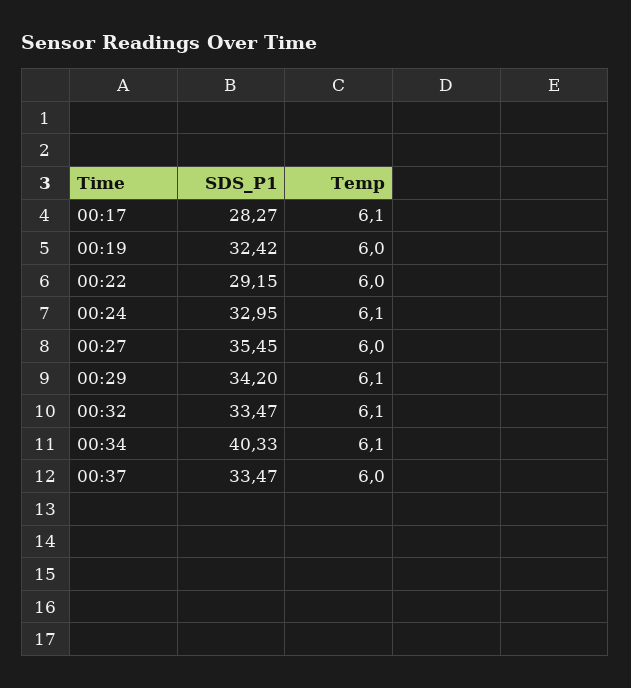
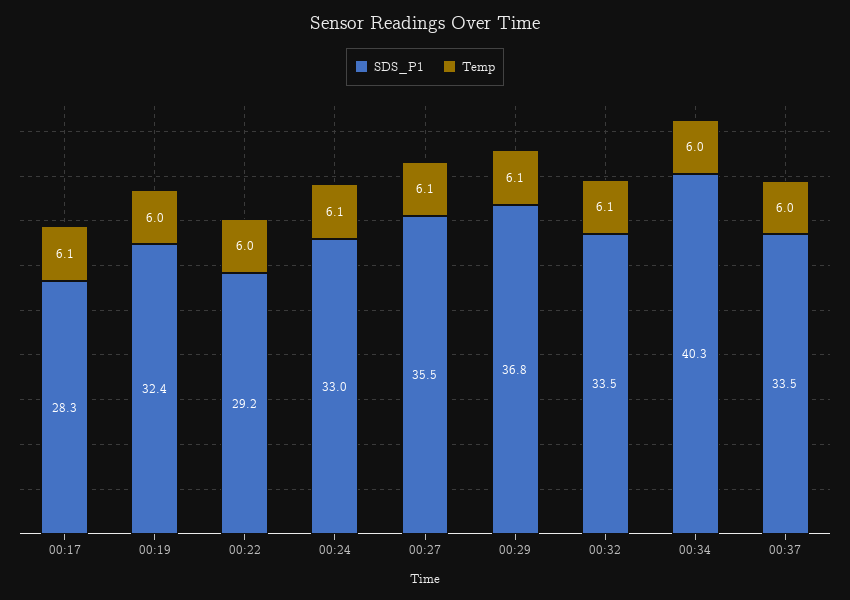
  {
    "SDS_P1": {
      "00:17": 28.27,
      "00:19": 32.42,
      "00:22": 29.15,
      "00:24": 32.95,
      "00:27": 35.45,
-     "00:29": 34.2,
+     "00:29": 36.8,
      "00:32": 33.47,
      "00:34": 40.33,
      "00:37": 33.47
    },
    "Temp": {
      "00:17": 6.1,
      "00:19": 6,
      "00:22": 6,
      "00:24": 6.1,
-     "00:27": 6,
+     "00:27": 6.1,
      "00:29": 6.1,
      "00:32": 6.1,
-     "00:34": 6.1,
+     "00:34": 6,
      "00:37": 6
    }
  }

